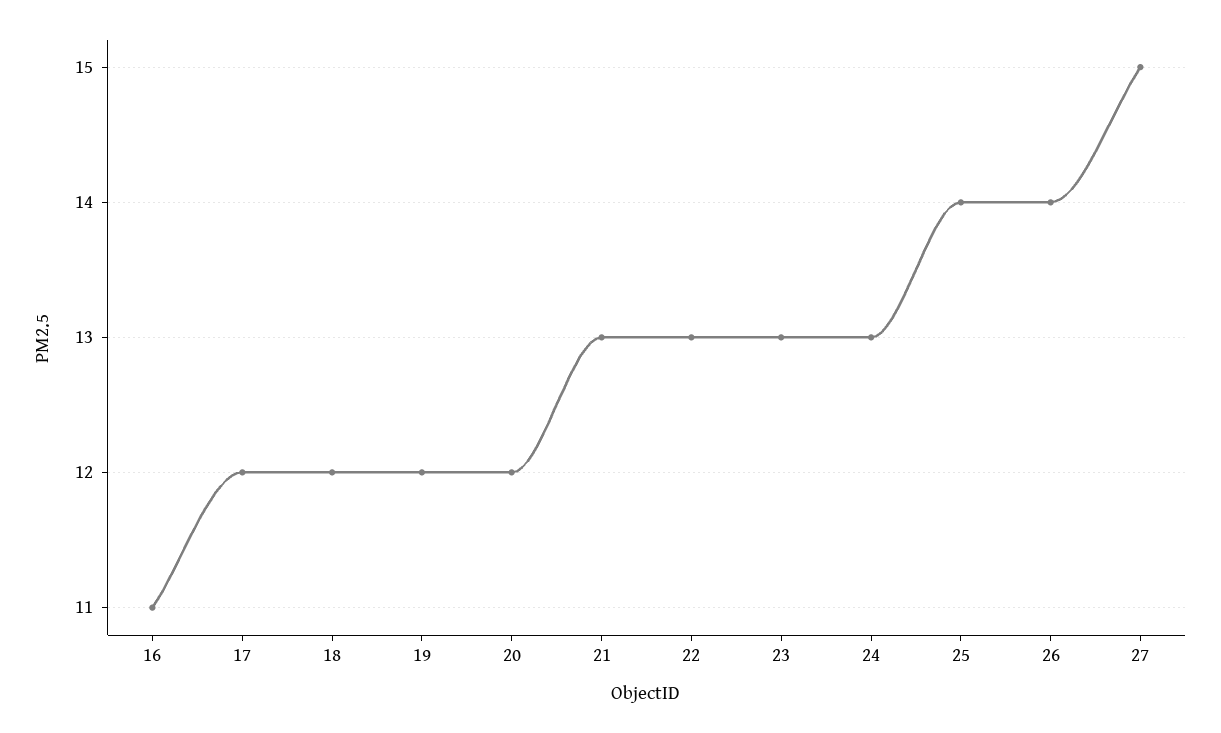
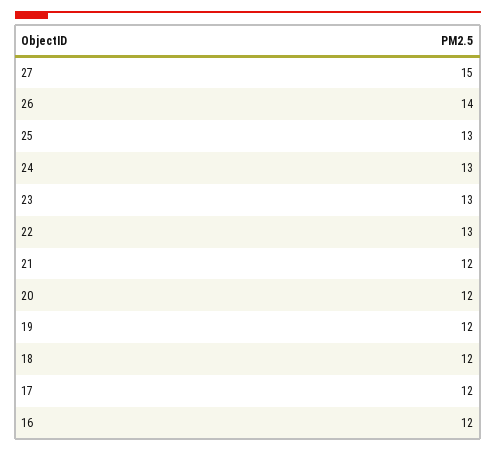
  {
-   "16": 11,
+   "16": 12,
    "17": 12,
    "18": 12,
    "19": 12,
    "20": 12,
-   "21": 13,
+   "21": 12,
    "22": 13,
    "23": 13,
    "24": 13,
-   "25": 14,
+   "25": 13,
    "26": 14,
    "27": 15
  }

